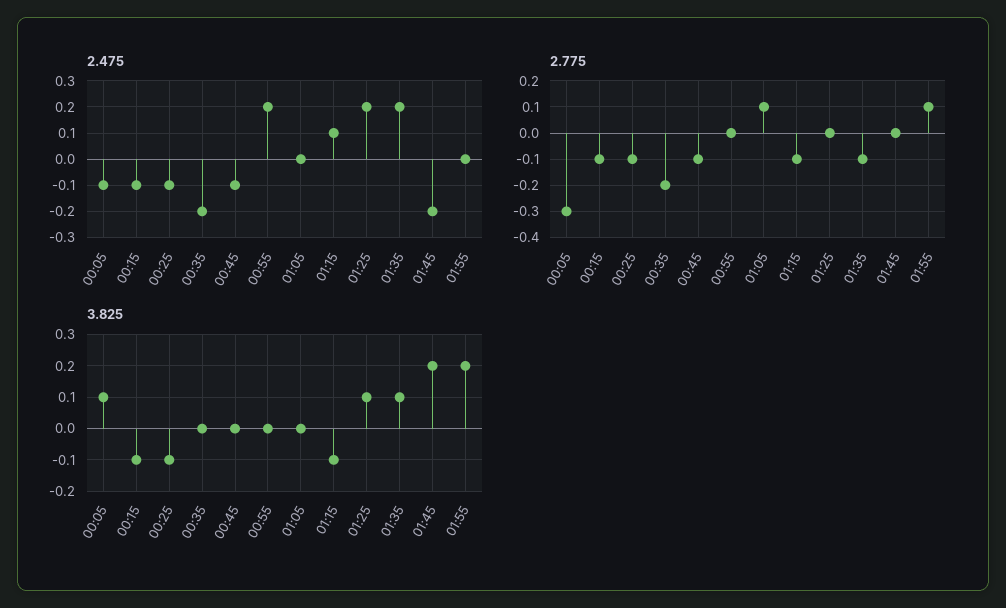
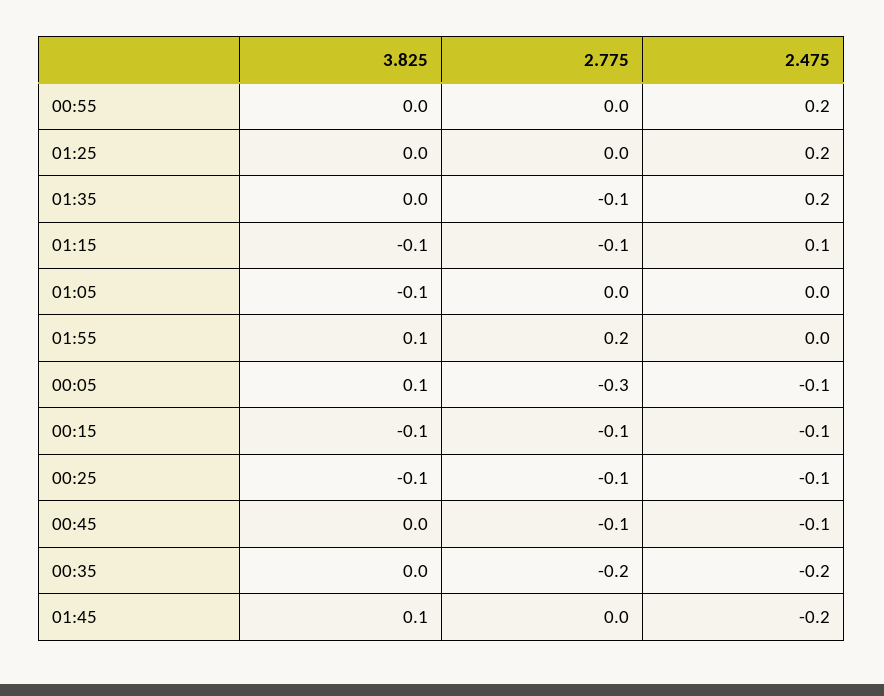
  {
    "2.475": {
      "00:05": -0.1,
      "00:15": -0.1,
      "00:25": -0.1,
      "00:35": -0.2,
      "00:45": -0.1,
      "00:55": 0.2,
      "01:05": 0,
      "01:15": 0.1,
      "01:25": 0.2,
      "01:35": 0.2,
      "01:45": -0.2,
      "01:55": 0
    },
    "2.775": {
      "00:05": -0.3,
      "00:15": -0.1,
      "00:25": -0.1,
      "00:35": -0.2,
      "00:45": -0.1,
      "00:55": 0,
-     "01:05": 0.1,
+     "01:05": 0,
      "01:15": -0.1,
      "01:25": 0,
      "01:35": -0.1,
      "01:45": 0,
-     "01:55": 0.1
+     "01:55": 0.2
    },
    "3.825": {
      "00:05": 0.1,
      "00:15": -0.1,
      "00:25": -0.1,
      "00:35": 0,
      "00:45": 0,
      "00:55": 0,
-     "01:05": 0,
+     "01:05": -0.1,
      "01:15": -0.1,
-     "01:25": 0.1,
+     "01:25": 0,
-     "01:35": 0.1,
+     "01:35": 0,
-     "01:45": 0.2,
+     "01:45": 0.1,
-     "01:55": 0.2
+     "01:55": 0.1
    }
  }

